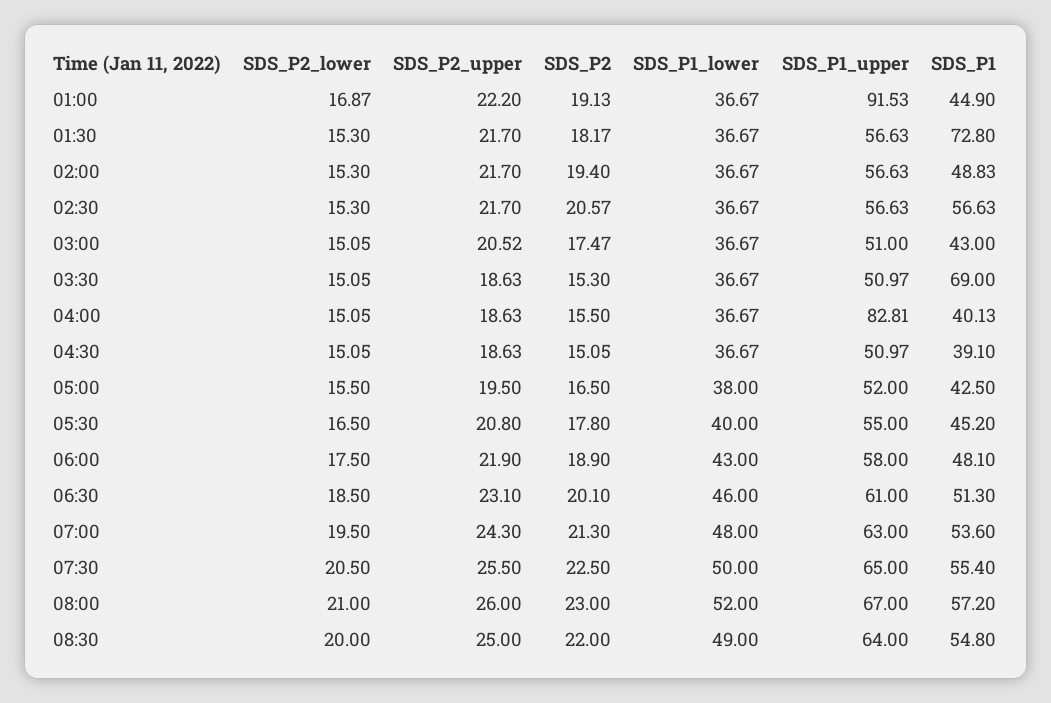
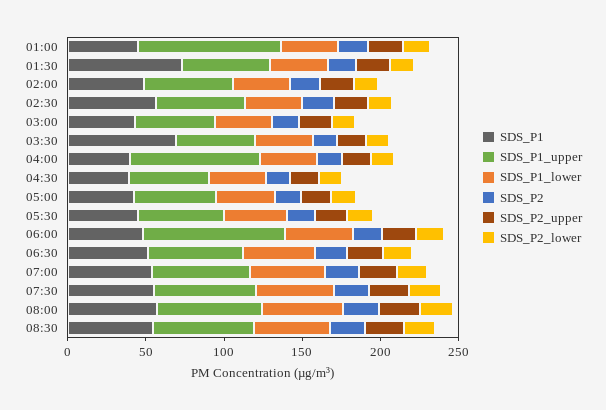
  {
    "SDS_P2_lower": {
      "01:00": 16.87,
      "01:30": 15.3,
      "02:00": 15.3,
      "02:30": 15.3,
      "03:00": 15.05,
      "03:30": 15.05,
      "04:00": 15.05,
      "04:30": 15.05,
      "05:00": 15.5,
      "05:30": 16.5,
      "06:00": 17.5,
      "06:30": 18.5,
      "07:00": 19.5,
      "07:30": 20.5,
      "08:00": 21,
      "08:30": 20
    },
    "SDS_P2_upper": {
      "01:00": 22.2,
      "01:30": 21.7,
      "02:00": 21.7,
      "02:30": 21.7,
      "03:00": 20.52,
      "03:30": 18.63,
      "04:00": 18.63,
      "04:30": 18.63,
      "05:00": 19.5,
      "05:30": 20.8,
      "06:00": 21.9,
      "06:30": 23.1,
      "07:00": 24.3,
      "07:30": 25.5,
      "08:00": 26,
      "08:30": 25
    },
    "SDS_P2": {
      "01:00": 19.13,
      "01:30": 18.17,
      "02:00": 19.4,
      "02:30": 20.57,
      "03:00": 17.47,
      "03:30": 15.3,
      "04:00": 15.5,
      "04:30": 15.05,
      "05:00": 16.5,
      "05:30": 17.8,
      "06:00": 18.9,
      "06:30": 20.1,
      "07:00": 21.3,
      "07:30": 22.5,
      "08:00": 23,
      "08:30": 22
    },
    "SDS_P1_lower": {
      "01:00": 36.67,
      "01:30": 36.67,
      "02:00": 36.67,
      "02:30": 36.67,
      "03:00": 36.67,
      "03:30": 36.67,
      "04:00": 36.67,
      "04:30": 36.67,
      "05:00": 38,
      "05:30": 40,
      "06:00": 43,
      "06:30": 46,
      "07:00": 48,
      "07:30": 50,
      "08:00": 52,
      "08:30": 49
    },
    "SDS_P1_upper": {
      "01:00": 91.53,
      "01:30": 56.63,
      "02:00": 56.63,
      "02:30": 56.63,
      "03:00": 51,
      "03:30": 50.97,
      "04:00": 82.81,
      "04:30": 50.97,
      "05:00": 52,
      "05:30": 55,
-     "06:00": 58,
+     "06:00": 90,
      "06:30": 61,
      "07:00": 63,
      "07:30": 65,
      "08:00": 67,
      "08:30": 64
    },
    "SDS_P1": {
      "01:00": 44.9,
      "01:30": 72.8,
      "02:00": 48.83,
      "02:30": 56.63,
      "03:00": 43,
      "03:30": 69,
      "04:00": 40.13,
      "04:30": 39.1,
      "05:00": 42.5,
      "05:30": 45.2,
      "06:00": 48.1,
      "06:30": 51.3,
      "07:00": 53.6,
      "07:30": 55.4,
      "08:00": 57.2,
      "08:30": 54.8
    }
  }

